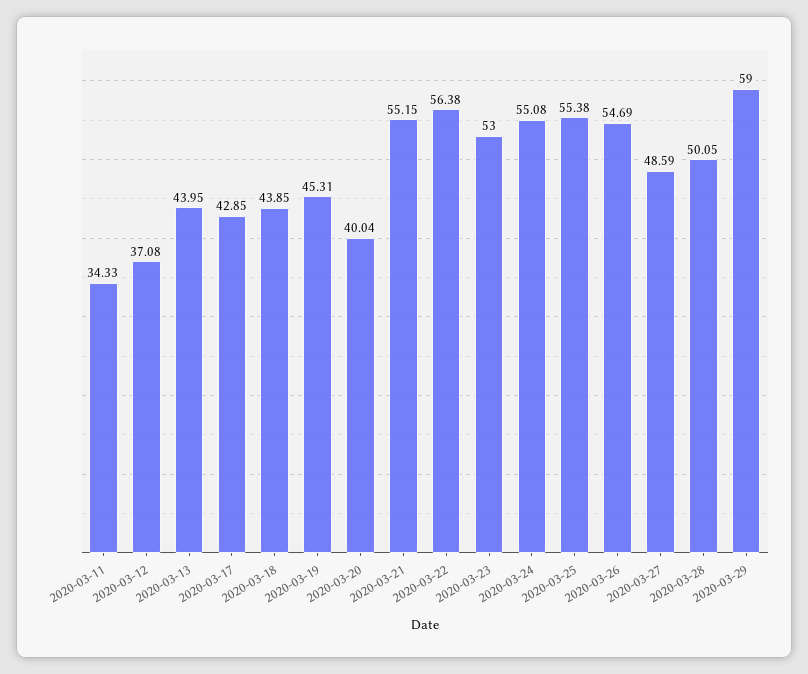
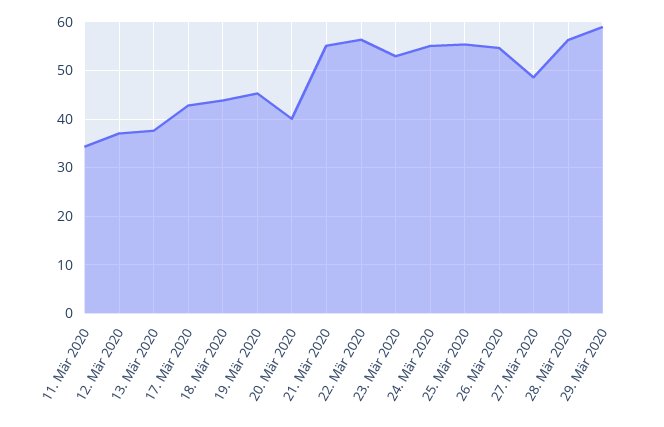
  {
    "2020-03-11": 34.33,
    "2020-03-12": 37.08,
-   "2020-03-13": 43.95,
+   "2020-03-13": 38,
    "2020-03-17": 42.85,
    "2020-03-18": 43.85,
    "2020-03-19": 45.31,
    "2020-03-20": 40.04,
    "2020-03-21": 55.15,
    "2020-03-22": 56.38,
    "2020-03-23": 53,
    "2020-03-24": 55.08,
    "2020-03-25": 55.38,
    "2020-03-26": 54.69,
    "2020-03-27": 48.59,
-   "2020-03-28": 50.05,
+   "2020-03-28": 56,
    "2020-03-29": 59
  }

